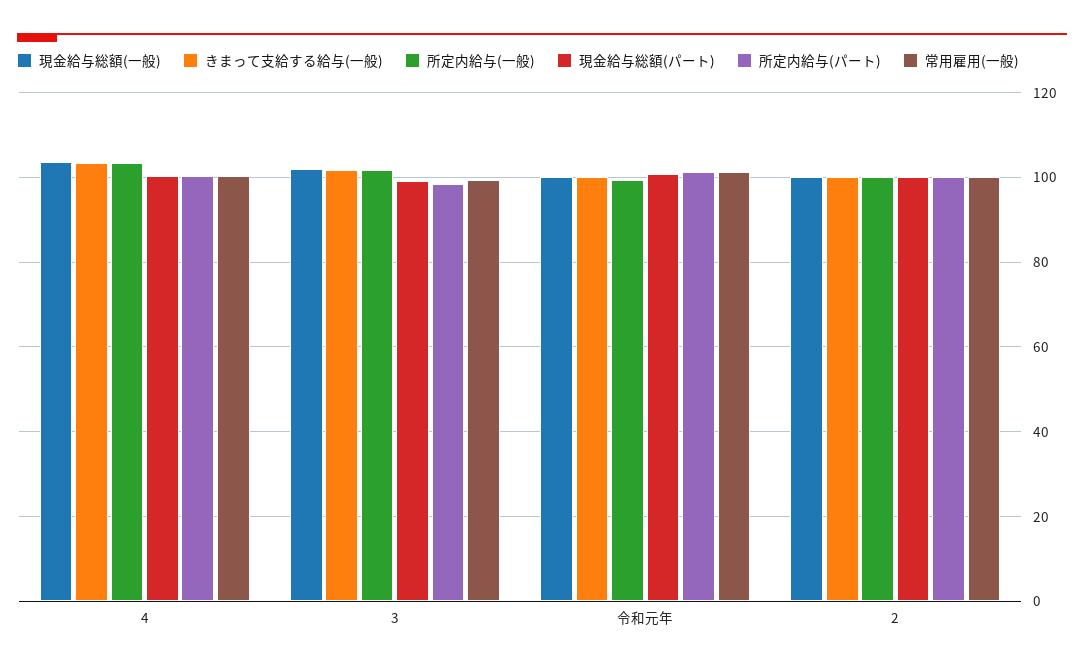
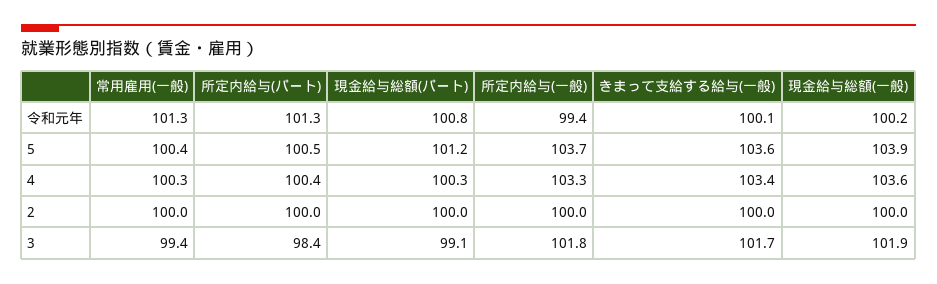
  {
    "現金給与総額(一般)": {
      "4": 103.6,
      "3": 101.9,
      "令和元年": 100.2,
-     "2": 100
+     "2": 100,
+     "5": 103.9
    },
    "きまって支給する給与(一般)": {
      "4": 103.4,
      "3": 101.7,
      "令和元年": 100.1,
-     "2": 100
+     "2": 100,
+     "5": 103.6
    },
    "所定内給与(一般)": {
      "4": 103.3,
      "3": 101.8,
      "令和元年": 99.4,
-     "2": 100
+     "2": 100,
+     "5": 103.7
    },
    "現金給与総額(パート)": {
      "4": 100.3,
      "3": 99.1,
      "令和元年": 100.8,
-     "2": 100
+     "2": 100,
+     "5": 101.2
    },
    "所定内給与(パート)": {
      "4": 100.4,
      "3": 98.4,
      "令和元年": 101.3,
-     "2": 100
+     "2": 100,
+     "5": 100.5
    },
    "常用雇用(一般)": {
      "4": 100.3,
      "3": 99.4,
      "令和元年": 101.3,
-     "2": 100
+     "2": 100,
+     "5": 100.4
    }
  }

